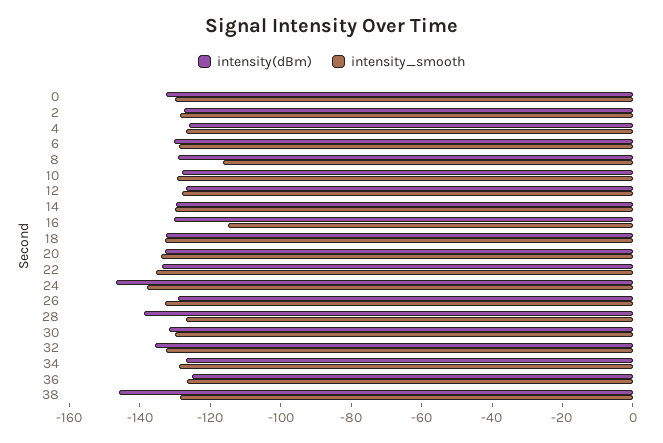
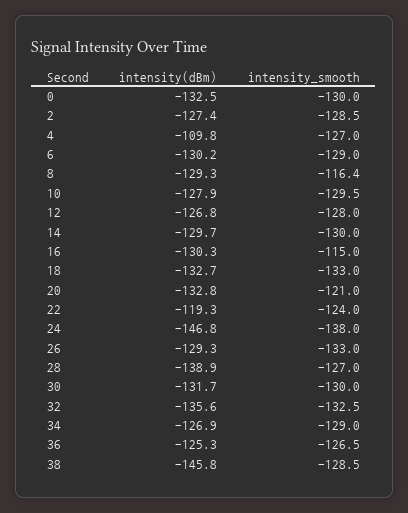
  {
    "intensity(dBm)": {
      "0": -132.5,
      "2": -127.4,
-     "4": -125,
+     "4": -109.8,
      "6": -130.2,
      "8": -129.3,
      "10": -127.9,
      "12": -126.8,
      "14": -129.7,
      "16": -130.3,
      "18": -132.7,
      "20": -132.8,
-     "22": -135,
+     "22": -119.3,
      "24": -146.8,
      "26": -129.3,
      "28": -138.9,
      "30": -131.7,
      "32": -135.6,
      "34": -126.9,
      "36": -125.3,
      "38": -145.8
    },
    "intensity_smooth": {
      "0": -130,
      "2": -128.5,
      "4": -127,
      "6": -129,
      "8": -116.4,
      "10": -129.5,
      "12": -128,
      "14": -130,
      "16": -115,
      "18": -133,
-     "20": -135,
+     "20": -121,
-     "22": -135,
+     "22": -124,
      "24": -138,
      "26": -133,
      "28": -127,
      "30": -130,
      "32": -132.5,
      "34": -129,
      "36": -126.5,
      "38": -128.5
    }
  }

